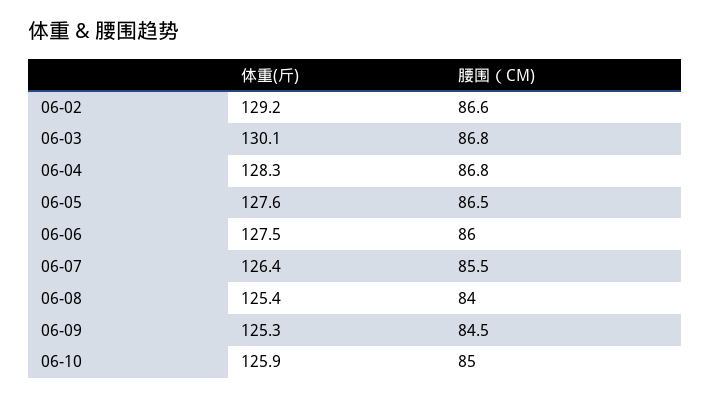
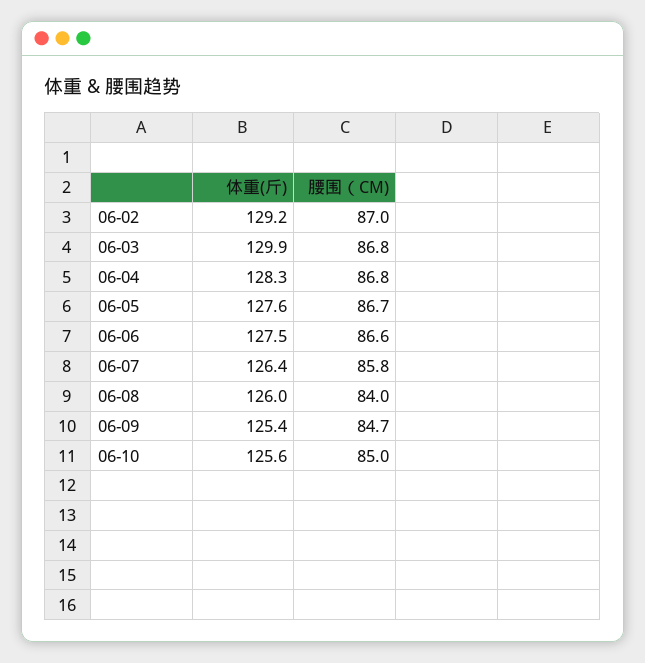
  {
    "体重(斤)": {
      "06-02": 129.2,
-     "06-03": 130.1,
+     "06-03": 129.9,
      "06-04": 128.3,
      "06-05": 127.6,
      "06-06": 127.5,
      "06-07": 126.4,
-     "06-08": 125.4,
+     "06-08": 126,
-     "06-09": 125.3,
+     "06-09": 125.4,
-     "06-10": 125.9
+     "06-10": 125.6
    },
    "腰围（CM)": {
-     "06-02": 86.6,
+     "06-02": 87,
      "06-03": 86.8,
      "06-04": 86.8,
-     "06-05": 86.5,
+     "06-05": 86.7,
-     "06-06": 86,
+     "06-06": 86.6,
-     "06-07": 85.5,
+     "06-07": 85.8,
      "06-08": 84,
-     "06-09": 84.5,
+     "06-09": 84.7,
      "06-10": 85
    }
  }

